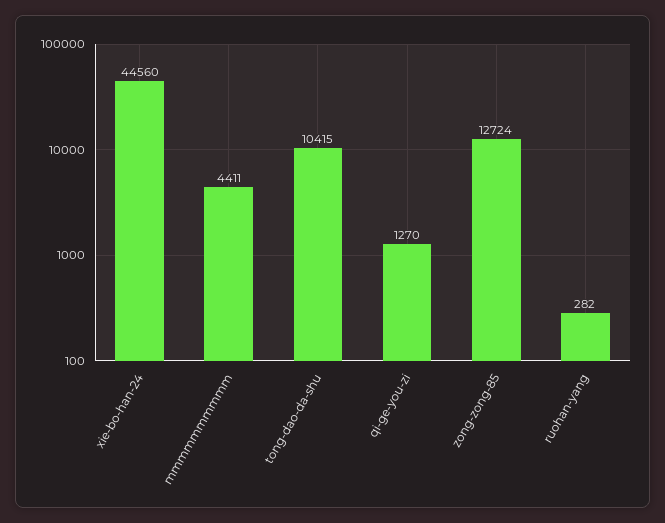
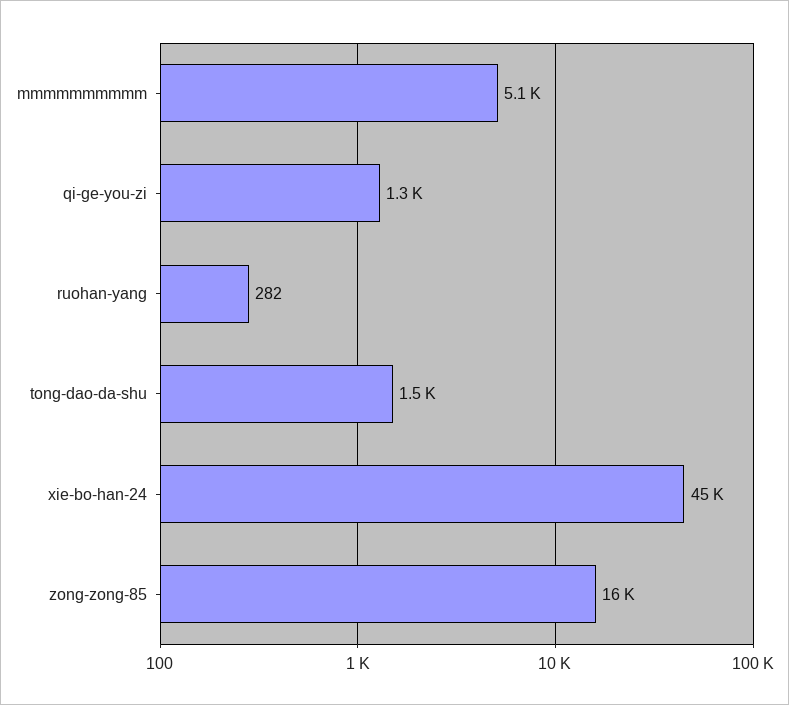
  {
    "xie-bo-han-24": 44560,
-   "mmmmmmmmmm": 4411,
+   "mmmmmmmmmm": 5100,
-   "tong-dao-da-shu": 10415,
+   "tong-dao-da-shu": 1500,
    "qi-ge-you-zi": 1270,
-   "zong-zong-85": 12724,
+   "zong-zong-85": 16000,
    "ruohan-yang": 282
  }

